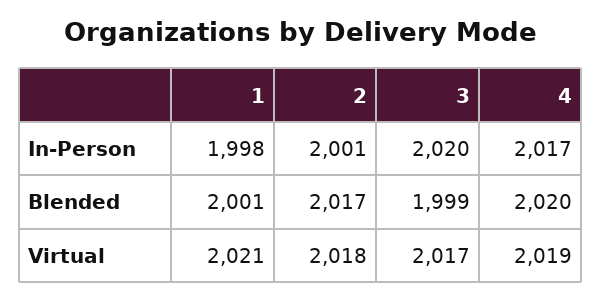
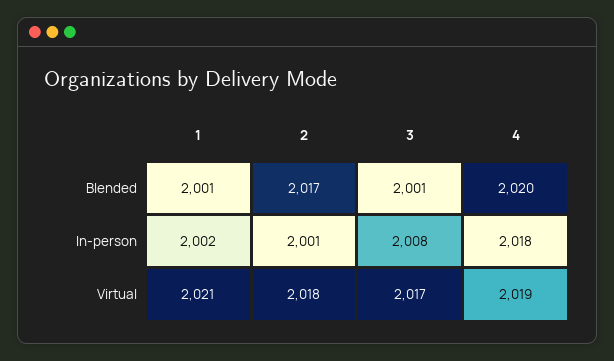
  {
    "1": {
-     "In-Person": 1998,
+     "In-Person": 2002,
      "Blended": 2001,
      "Virtual": 2021
    },
    "2": {
      "In-Person": 2001,
      "Blended": 2017,
      "Virtual": 2018
    },
    "3": {
-     "In-Person": 2020,
+     "In-Person": 2008,
-     "Blended": 1999,
+     "Blended": 2001,
      "Virtual": 2017
    },
    "4": {
-     "In-Person": 2017,
+     "In-Person": 2018,
      "Blended": 2020,
      "Virtual": 2019
    }
  }

